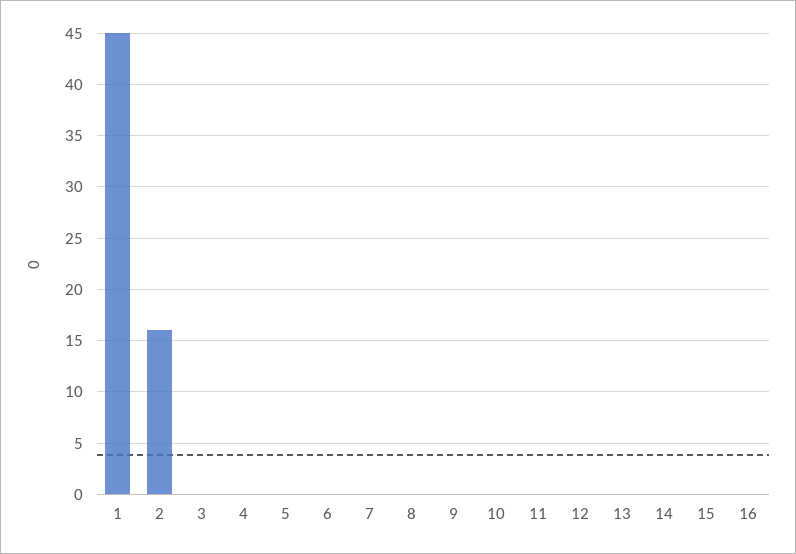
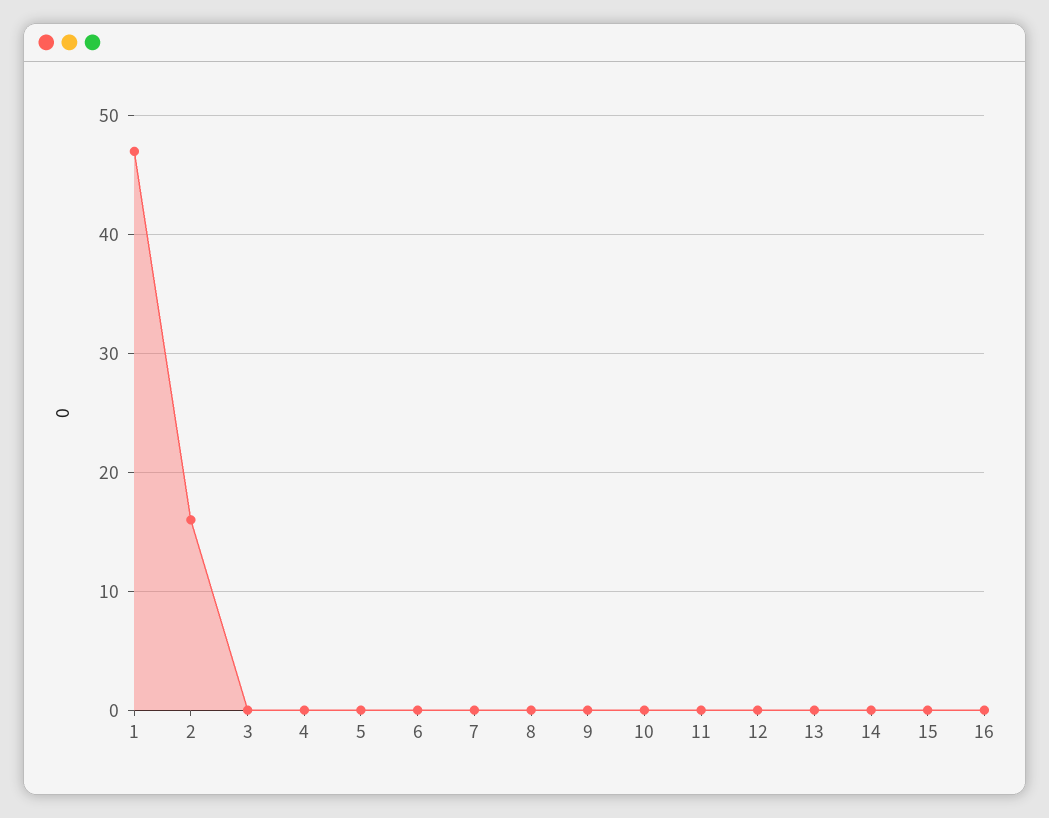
  {
-   "1": 45,
+   "1": 47,
    "2": 16,
    "3": 0,
    "4": 0,
    "5": 0,
    "6": 0,
    "7": 0,
    "8": 0,
    "9": 0,
    "10": 0,
    "11": 0,
    "12": 0,
    "13": 0,
    "14": 0,
    "15": 0,
    "16": 0
  }

